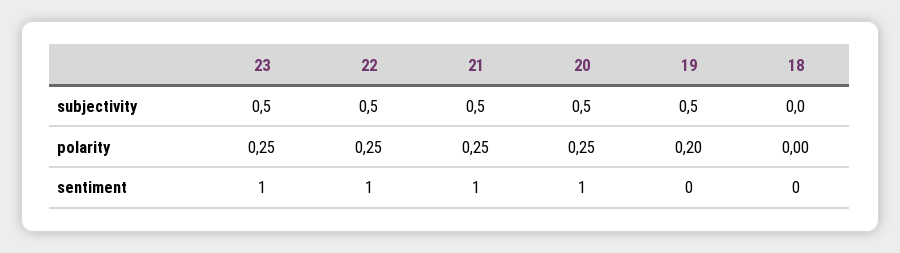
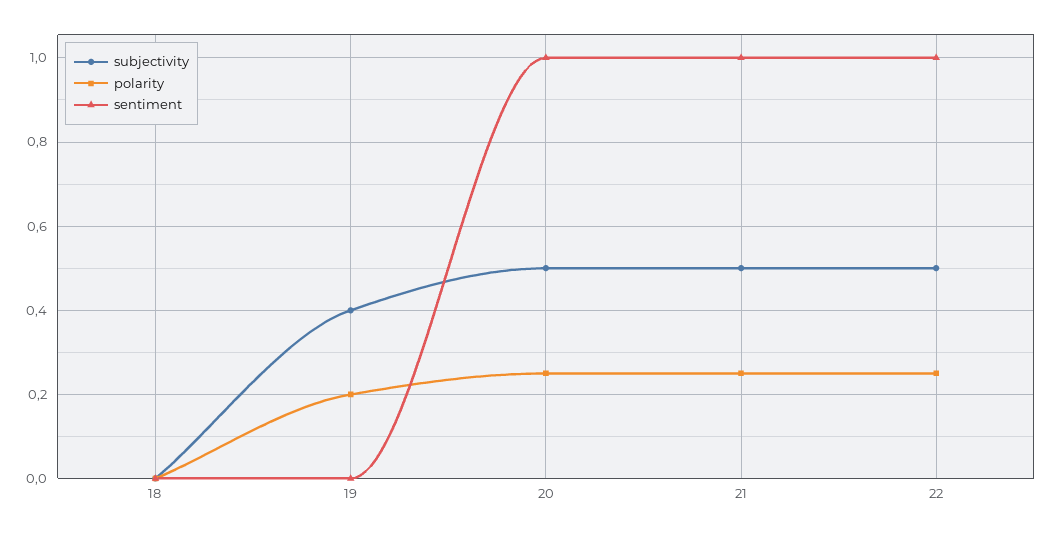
  {
    "subjectivity": {
-     "23": 0.5,
      "22": 0.5,
      "21": 0.5,
      "20": 0.5,
-     "19": 0.5,
+     "19": 0.4,
      "18": 0
    },
    "polarity": {
-     "23": 0.25,
      "22": 0.25,
      "21": 0.25,
      "20": 0.25,
      "19": 0.2,
      "18": 0
    },
    "sentiment": {
-     "23": 1,
      "22": 1,
      "21": 1,
      "20": 1,
      "19": 0,
      "18": 0
    }
  }

